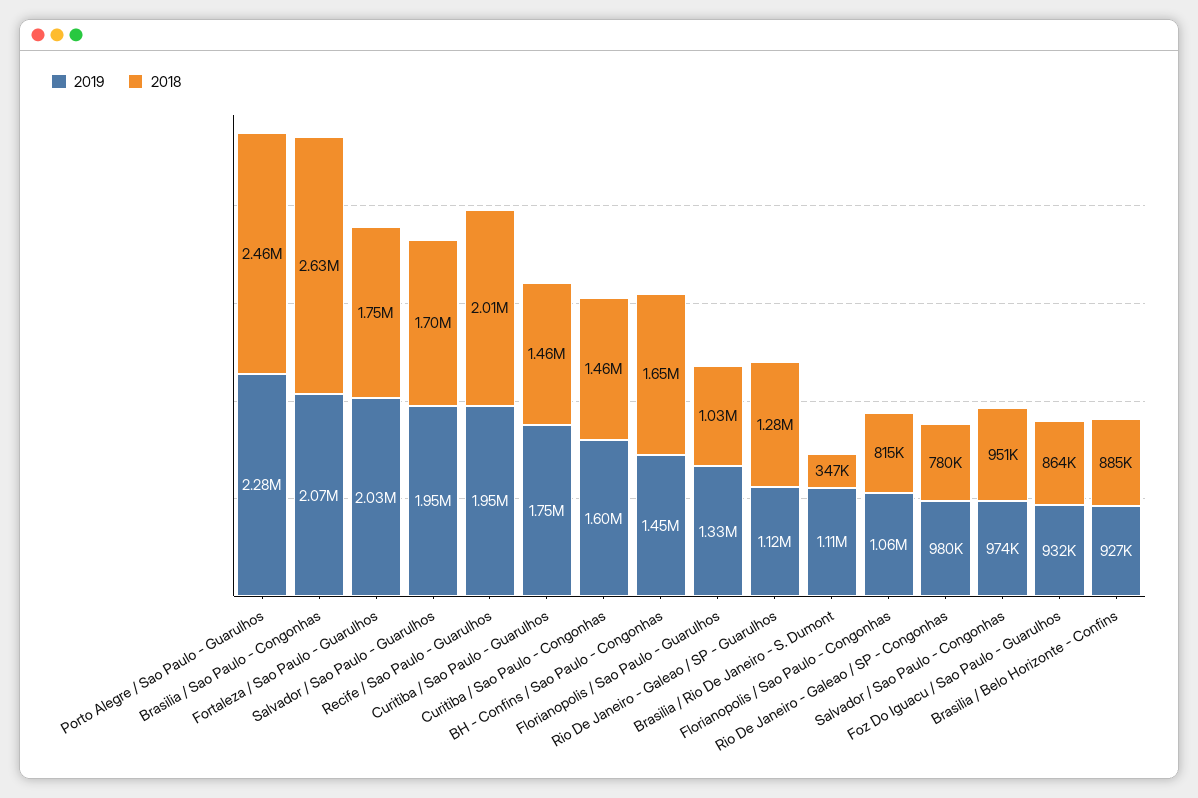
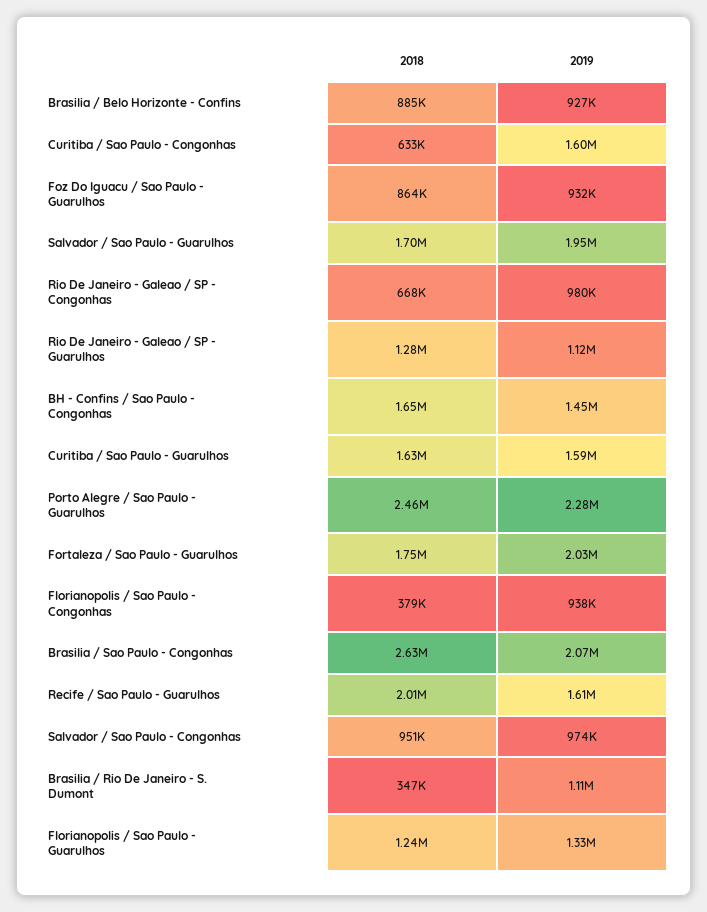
  {
    "2019": {
      "Porto Alegre / Sao Paulo - Guarulhos": 2280000,
      "Brasilia / Sao Paulo - Congonhas": 2070000,
      "Fortaleza / Sao Paulo - Guarulhos": 2030000,
      "Salvador / Sao Paulo - Guarulhos": 1950000,
-     "Recife / Sao Paulo - Guarulhos": 1950000,
+     "Recife / Sao Paulo - Guarulhos": 1610000,
-     "Curitiba / Sao Paulo - Guarulhos": 1750000,
+     "Curitiba / Sao Paulo - Guarulhos": 1590000,
      "Curitiba / Sao Paulo - Congonhas": 1600000,
      "BH - Confins / Sao Paulo - Congonhas": 1450000,
      "Florianopolis / Sao Paulo - Guarulhos": 1330000,
      "Rio De Janeiro - Galeao / SP - Guarulhos": 1120000,
      "Brasilia / Rio De Janeiro - S. Dumont": 1110000,
-     "Florianopolis / Sao Paulo - Congonhas": 1060000,
+     "Florianopolis / Sao Paulo - Congonhas": 938000,
      "Rio De Janeiro - Galeao / SP - Congonhas": 980000,
      "Salvador / Sao Paulo - Congonhas": 974000,
      "Foz Do Iguacu / Sao Paulo - Guarulhos": 932000,
      "Brasilia / Belo Horizonte - Confins": 927000
    },
    "2018": {
      "Porto Alegre / Sao Paulo - Guarulhos": 2460000,
      "Brasilia / Sao Paulo - Congonhas": 2630000,
      "Fortaleza / Sao Paulo - Guarulhos": 1750000,
      "Salvador / Sao Paulo - Guarulhos": 1700000,
      "Recife / Sao Paulo - Guarulhos": 2010000,
-     "Curitiba / Sao Paulo - Guarulhos": 1460000,
+     "Curitiba / Sao Paulo - Guarulhos": 1630000,
-     "Curitiba / Sao Paulo - Congonhas": 1460000,
+     "Curitiba / Sao Paulo - Congonhas": 633000,
      "BH - Confins / Sao Paulo - Congonhas": 1650000,
-     "Florianopolis / Sao Paulo - Guarulhos": 1030000,
+     "Florianopolis / Sao Paulo - Guarulhos": 1240000,
      "Rio De Janeiro - Galeao / SP - Guarulhos": 1280000,
      "Brasilia / Rio De Janeiro - S. Dumont": 347000,
-     "Florianopolis / Sao Paulo - Congonhas": 815000,
+     "Florianopolis / Sao Paulo - Congonhas": 379000,
-     "Rio De Janeiro - Galeao / SP - Congonhas": 780000,
+     "Rio De Janeiro - Galeao / SP - Congonhas": 668000,
      "Salvador / Sao Paulo - Congonhas": 951000,
      "Foz Do Iguacu / Sao Paulo - Guarulhos": 864000,
      "Brasilia / Belo Horizonte - Confins": 885000
    }
  }

